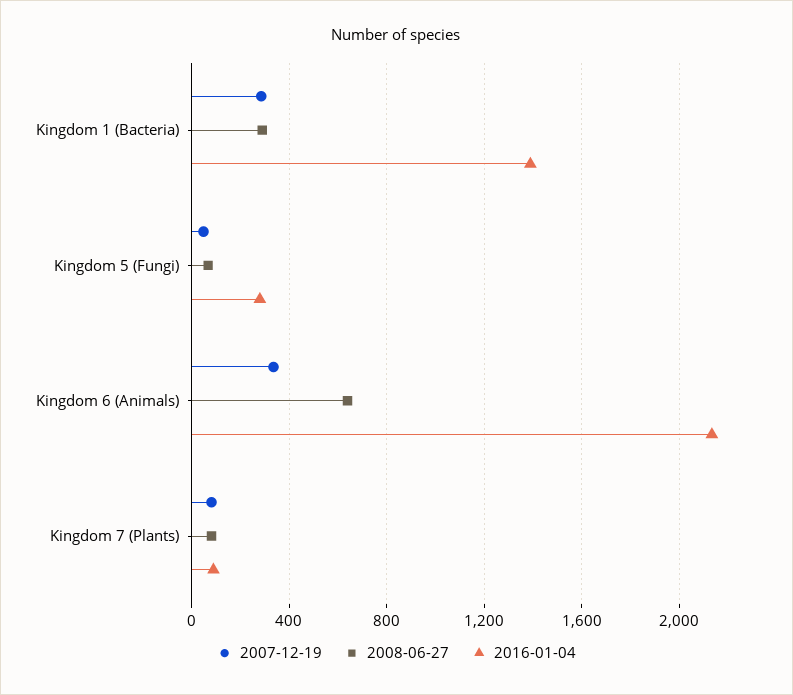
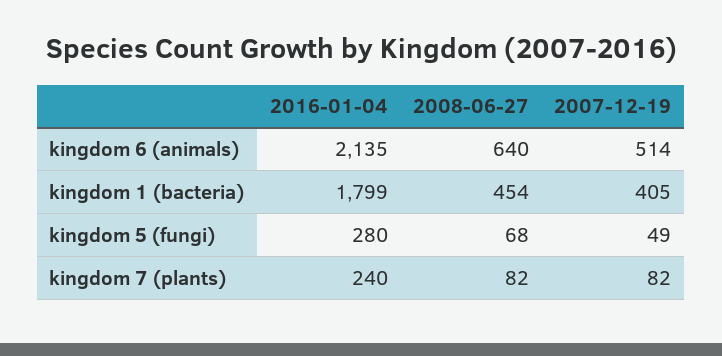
  {
    "2007-12-19": {
-     "Kingdom 1 (Bacteria)": 300,
+     "Kingdom 1 (Bacteria)": 405,
      "Kingdom 5 (Fungi)": 49,
-     "Kingdom 6 (Animals)": 350,
+     "Kingdom 6 (Animals)": 514,
      "Kingdom 7 (Plants)": 82
    },
    "2008-06-27": {
-     "Kingdom 1 (Bacteria)": 300,
+     "Kingdom 1 (Bacteria)": 454,
      "Kingdom 5 (Fungi)": 68,
      "Kingdom 6 (Animals)": 640,
      "Kingdom 7 (Plants)": 82
    },
    "2016-01-04": {
-     "Kingdom 1 (Bacteria)": 1400,
+     "Kingdom 1 (Bacteria)": 1799,
      "Kingdom 5 (Fungi)": 280,
      "Kingdom 6 (Animals)": 2135,
-     "Kingdom 7 (Plants)": 100
+     "Kingdom 7 (Plants)": 240
    }
  }

